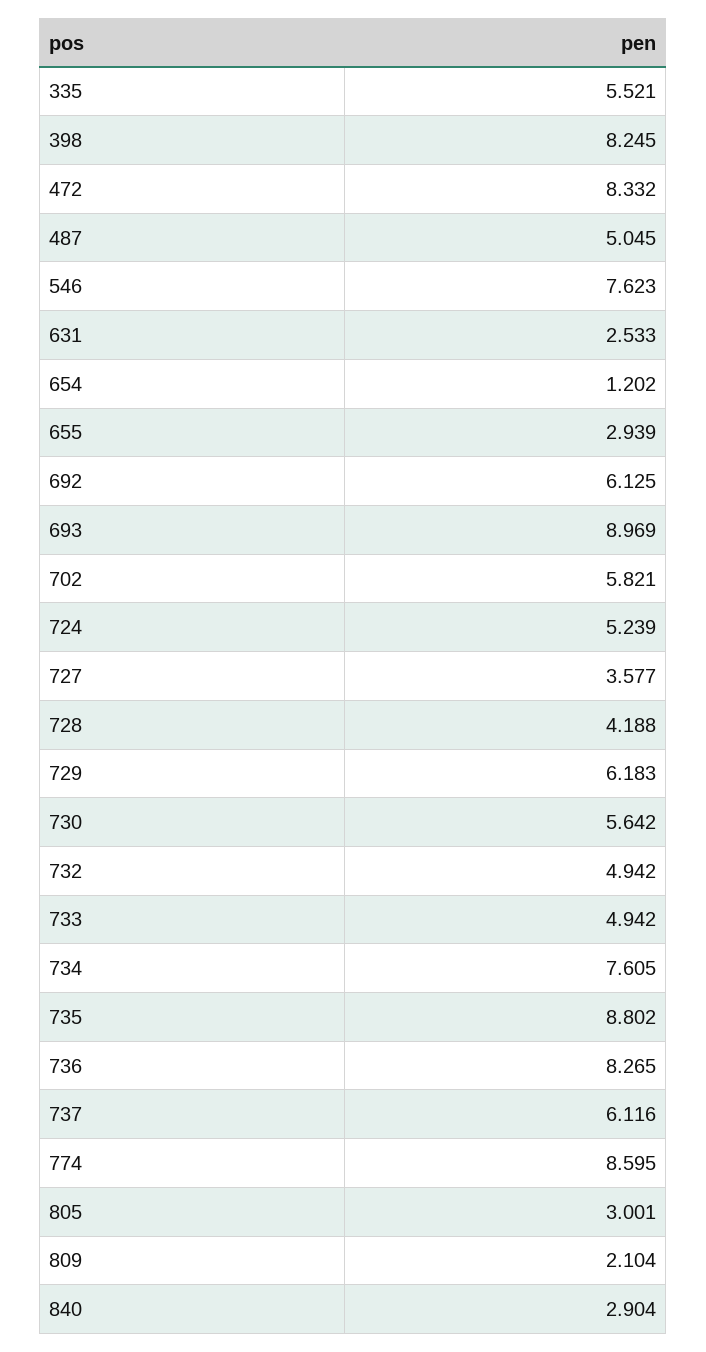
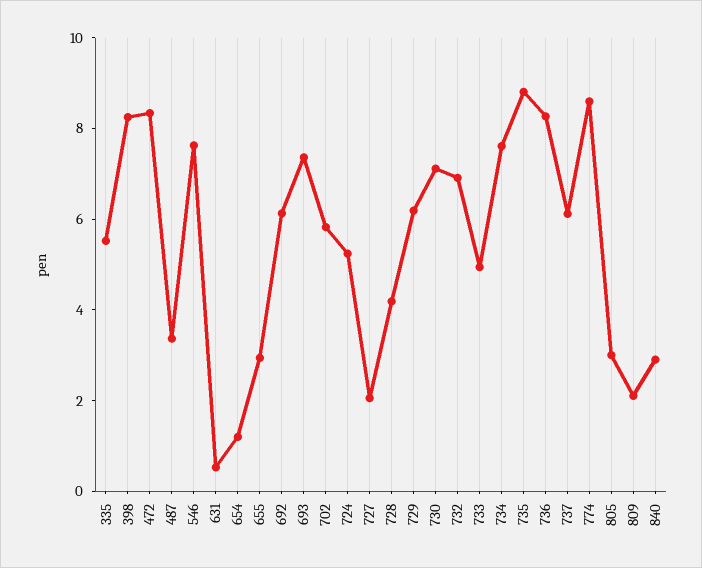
  {
    "335": 5.521,
    "398": 8.245,
    "472": 8.332,
-   "487": 5.045,
+   "487": 3.5,
    "546": 7.623,
-   "631": 2.533,
+   "631": 0.5,
    "654": 1.202,
    "655": 2.939,
    "692": 6.125,
-   "693": 8.969,
+   "693": 7.5,
    "702": 5.821,
    "724": 5.239,
-   "727": 3.577,
+   "727": 2,
    "728": 4.188,
    "729": 6.183,
-   "730": 5.642,
+   "730": 7,
-   "732": 4.942,
+   "732": 7,
    "733": 4.942,
    "734": 7.605,
    "735": 8.802,
    "736": 8.265,
    "737": 6.116,
    "774": 8.595,
    "805": 3.001,
    "809": 2.104,
    "840": 2.904
  }

